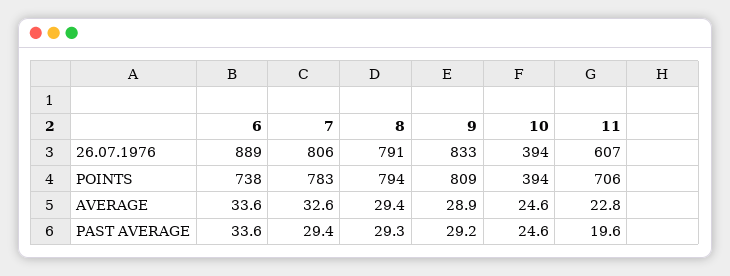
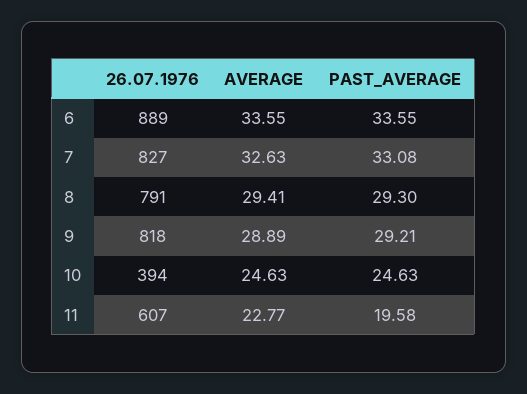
  {
    "6": {
      "26.07.1976": 889,
-     "POINTS": 738,
      "AVERAGE": 33.55,
      "PAST AVERAGE": 33.55
    },
    "7": {
-     "26.07.1976": 806,
+     "26.07.1976": 827,
-     "POINTS": 783,
      "AVERAGE": 32.63,
-     "PAST AVERAGE": 29.4
+     "PAST AVERAGE": 33.08
    },
    "8": {
      "26.07.1976": 791,
-     "POINTS": 794,
      "AVERAGE": 29.41,
      "PAST AVERAGE": 29.3
    },
    "9": {
-     "26.07.1976": 833,
+     "26.07.1976": 818,
-     "POINTS": 809,
      "AVERAGE": 28.89,
      "PAST AVERAGE": 29.21
    },
    "10": {
      "26.07.1976": 394,
-     "POINTS": 394,
      "AVERAGE": 24.63,
      "PAST AVERAGE": 24.63
    },
    "11": {
      "26.07.1976": 607,
-     "POINTS": 706,
      "AVERAGE": 22.77,
      "PAST AVERAGE": 19.58
    }
  }

